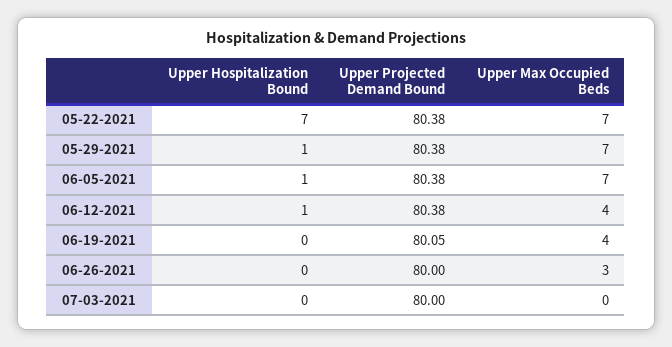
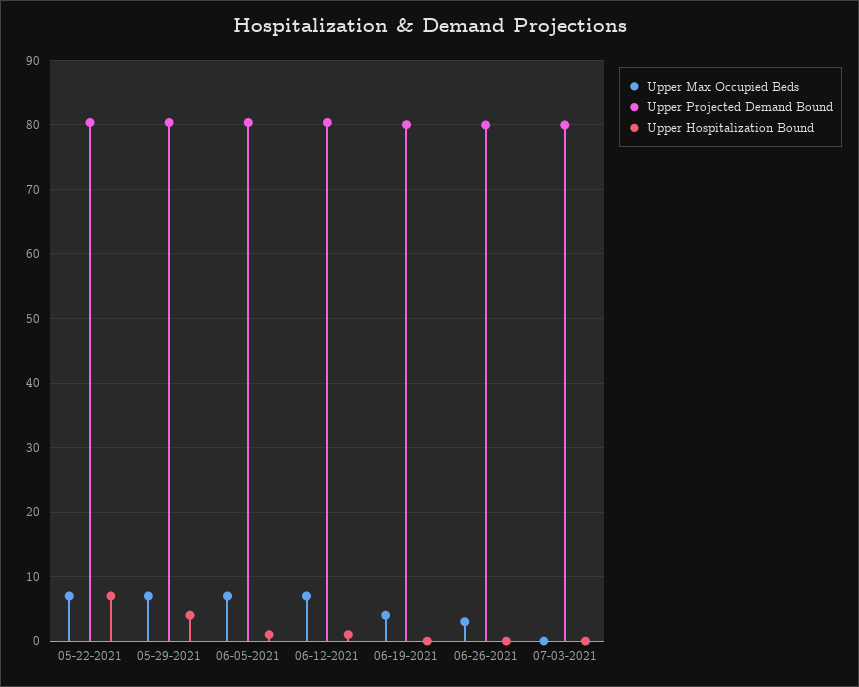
  {
    "Upper Hospitalization Bound": {
      "05-22-2021": 7,
-     "05-29-2021": 1,
+     "05-29-2021": 4,
      "06-05-2021": 1,
      "06-12-2021": 1,
      "06-19-2021": 0,
      "06-26-2021": 0,
      "07-03-2021": 0
    },
    "Upper Projected Demand Bound": {
      "05-22-2021": 80.38,
      "05-29-2021": 80.38,
      "06-05-2021": 80.38,
      "06-12-2021": 80.38,
      "06-19-2021": 80.05,
      "06-26-2021": 80,
      "07-03-2021": 80
    },
    "Upper Max Occupied Beds": {
      "05-22-2021": 7,
      "05-29-2021": 7,
      "06-05-2021": 7,
-     "06-12-2021": 4,
+     "06-12-2021": 7,
      "06-19-2021": 4,
      "06-26-2021": 3,
      "07-03-2021": 0
    }
  }

